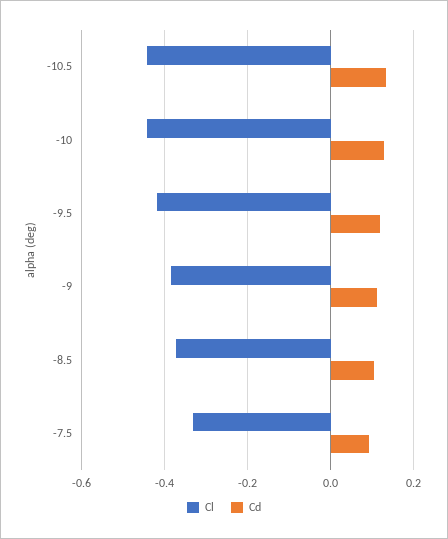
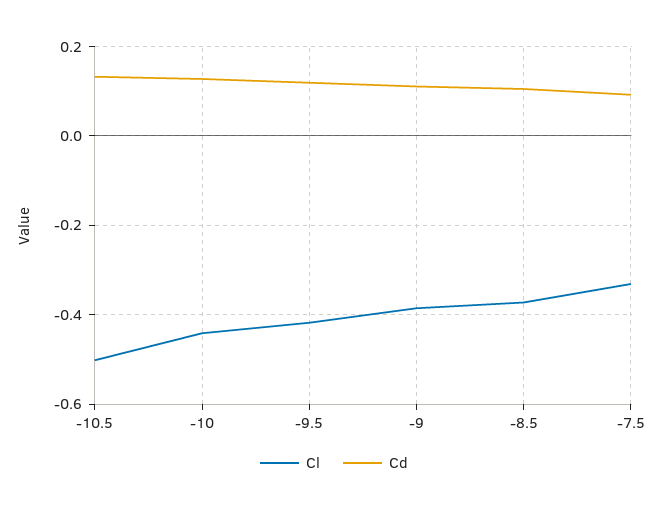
  {
    "Cl": {
-     "-10.5": -0.44,
+     "-10.5": -0.5,
      "-10": -0.44,
      "-9.5": -0.42,
      "-9": -0.38,
      "-8.5": -0.38,
      "-7.5": -0.34
    },
    "Cd": {
      "-10.5": 0.14,
      "-10": 0.12,
      "-9.5": 0.12,
      "-9": 0.12,
      "-8.5": 0.1,
      "-7.5": 0.1
    }
  }

